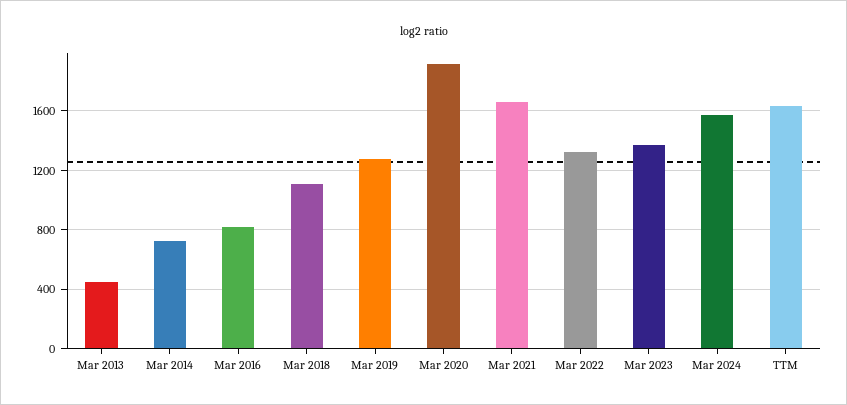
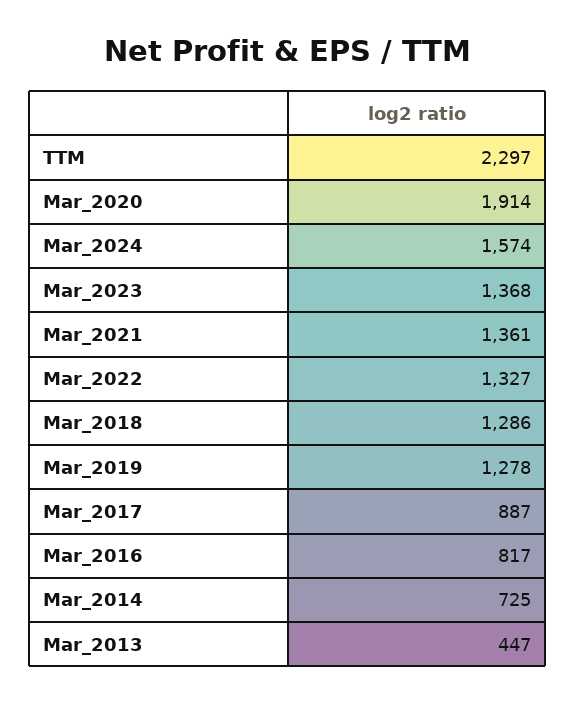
  {
    "Mar 2013": 447,
    "Mar 2014": 725,
    "Mar 2016": 817,
-   "Mar 2018": 1100,
+   "Mar 2018": 1286,
    "Mar 2019": 1278,
    "Mar 2020": 1914,
-   "Mar 2021": 1650,
+   "Mar 2021": 1361,
    "Mar 2022": 1327,
    "Mar 2023": 1368,
    "Mar 2024": 1574,
-   "TTM": 1650
+   "TTM": 2297,
+   "Mar_2017": 887
  }

